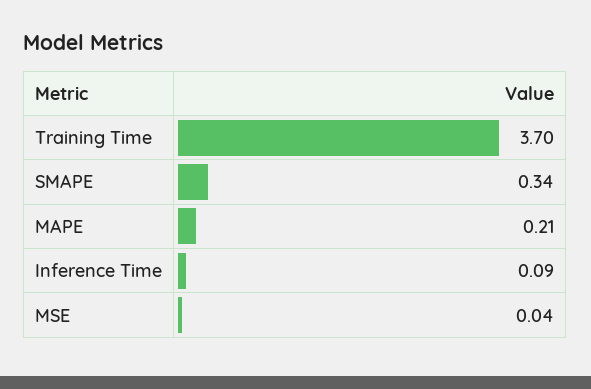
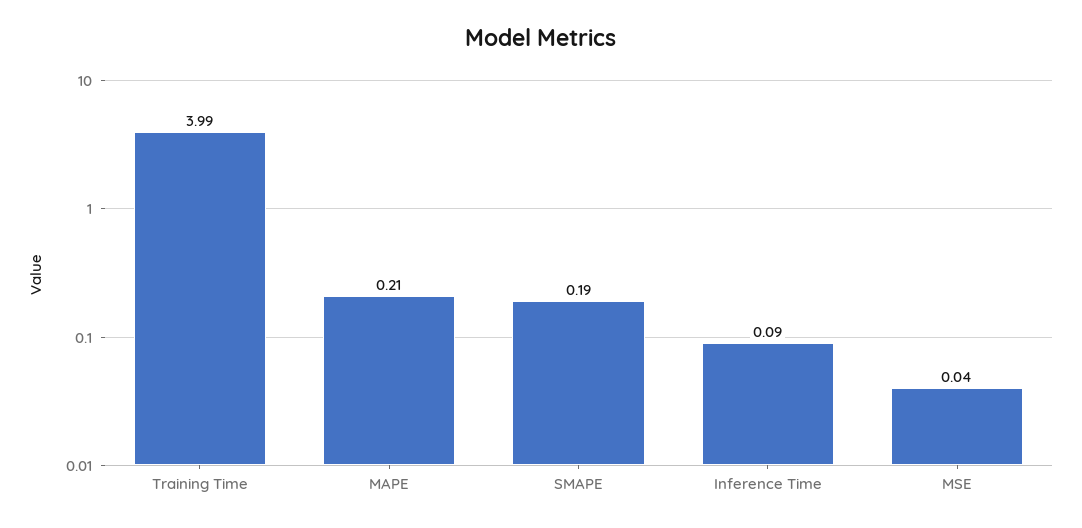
  {
-   "Training Time": 3.7,
+   "Training Time": 3.99,
-   "SMAPE": 0.34,
+   "SMAPE": 0.19,
    "MAPE": 0.21,
    "Inference Time": 0.09,
    "MSE": 0.04
  }

